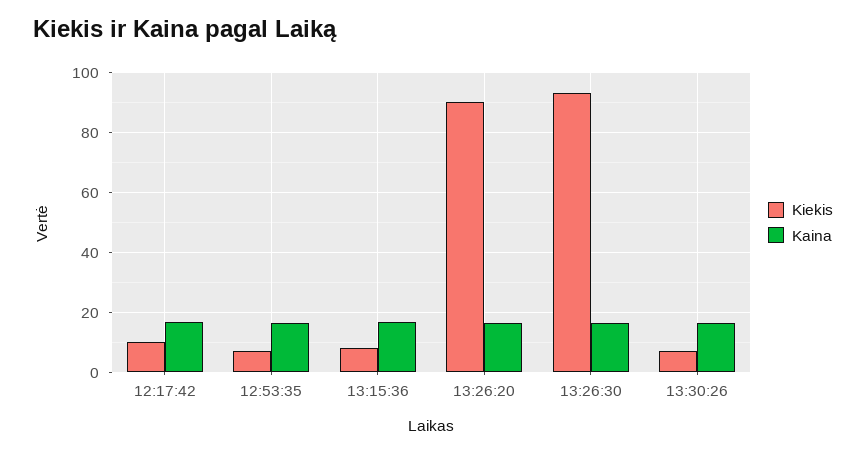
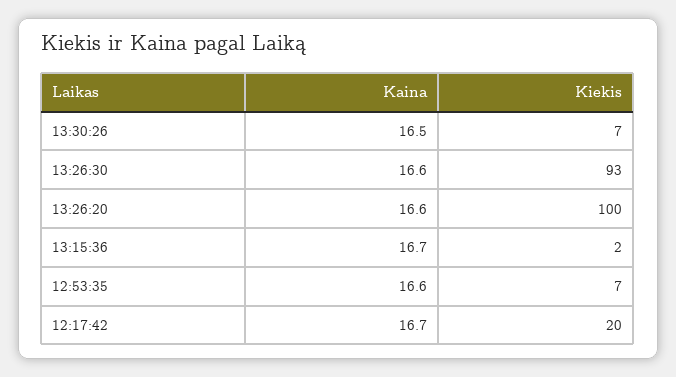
  {
    "Kiekis": {
-     "12:17:42": 10,
+     "12:17:42": 20,
      "12:53:35": 7,
-     "13:15:36": 8,
+     "13:15:36": 2,
-     "13:26:20": 90,
+     "13:26:20": 100,
      "13:26:30": 93,
      "13:30:26": 7
    },
    "Kaina": {
      "12:17:42": 16.7,
      "12:53:35": 16.6,
      "13:15:36": 16.7,
      "13:26:20": 16.6,
      "13:26:30": 16.6,
      "13:30:26": 16.5
    }
  }

